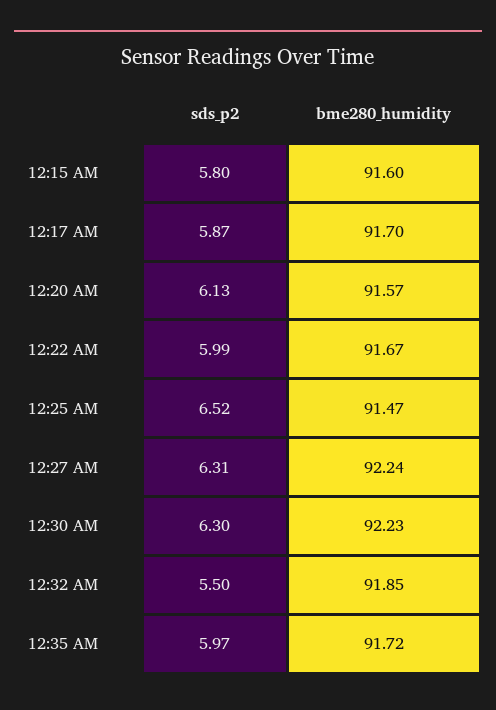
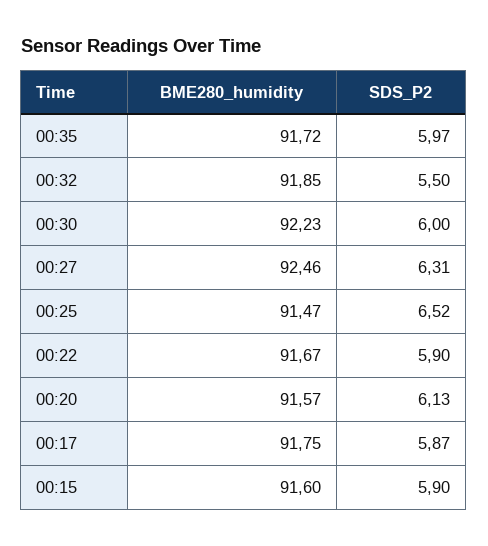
  {
    "sds_p2": {
-     "12:15 AM": 5.8,
+     "12:15 AM": 5.9,
      "12:17 AM": 5.87,
      "12:20 AM": 6.13,
-     "12:22 AM": 5.99,
+     "12:22 AM": 5.9,
      "12:25 AM": 6.52,
      "12:27 AM": 6.31,
-     "12:30 AM": 6.3,
+     "12:30 AM": 6,
      "12:32 AM": 5.5,
      "12:35 AM": 5.97
    },
    "bme280_humidity": {
      "12:15 AM": 91.6,
-     "12:17 AM": 91.7,
+     "12:17 AM": 91.75,
      "12:20 AM": 91.57,
      "12:22 AM": 91.67,
      "12:25 AM": 91.47,
-     "12:27 AM": 92.24,
+     "12:27 AM": 92.46,
      "12:30 AM": 92.23,
      "12:32 AM": 91.85,
      "12:35 AM": 91.72
    }
  }

